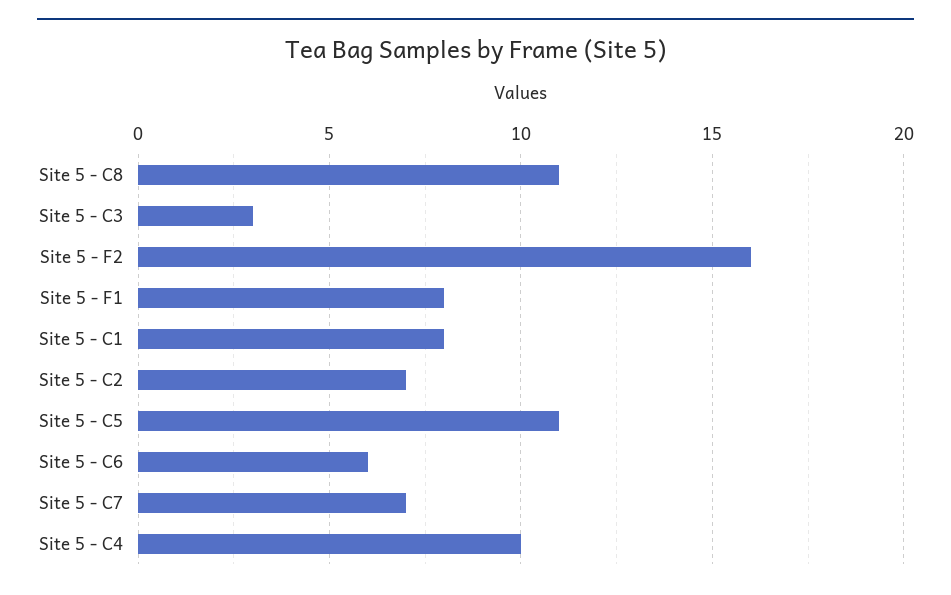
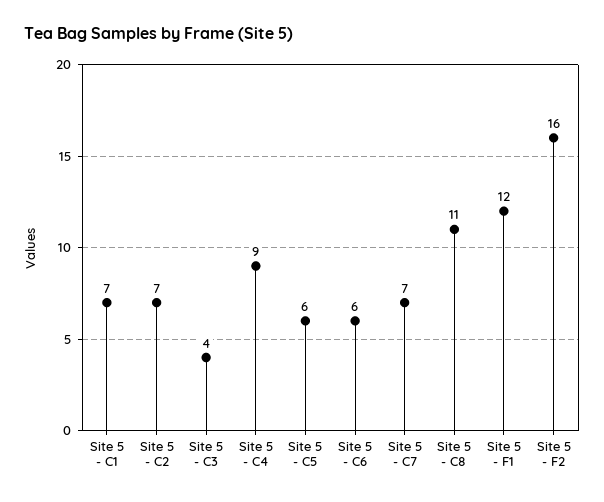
  {
    "Site 5 - C8": 11,
-   "Site 5 - C3": 3,
+   "Site 5 - C3": 4,
    "Site 5 - F2": 16,
-   "Site 5 - F1": 8,
+   "Site 5 - F1": 12,
-   "Site 5 - C1": 8,
+   "Site 5 - C1": 7,
    "Site 5 - C2": 7,
-   "Site 5 - C5": 11,
+   "Site 5 - C5": 6,
    "Site 5 - C6": 6,
    "Site 5 - C7": 7,
-   "Site 5 - C4": 10
+   "Site 5 - C4": 9
  }

